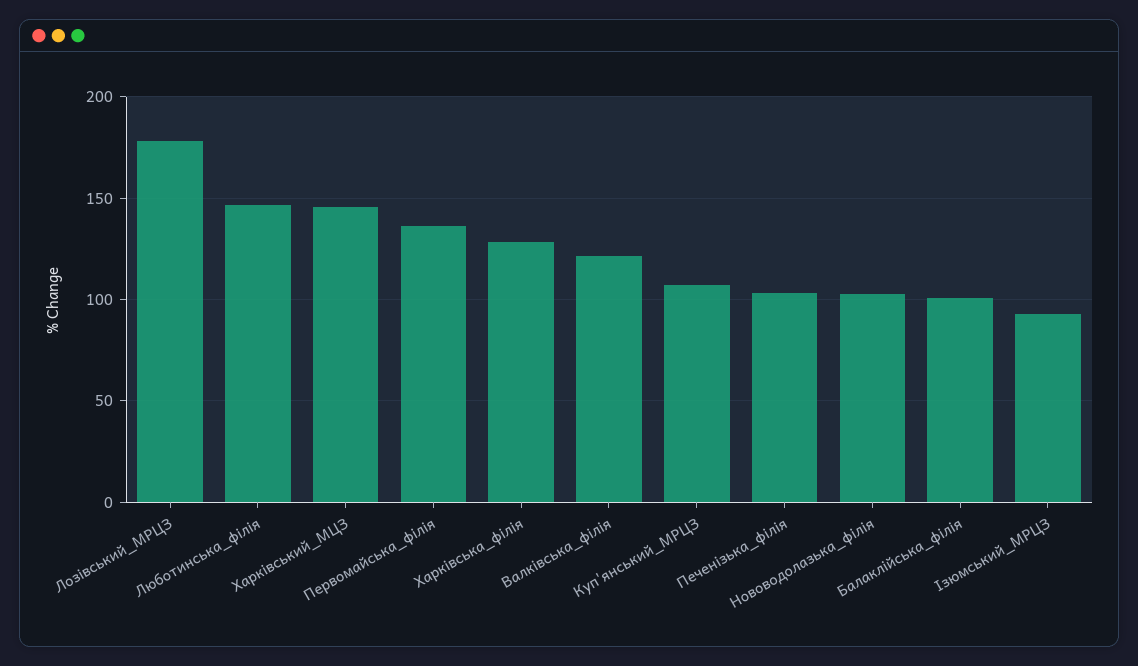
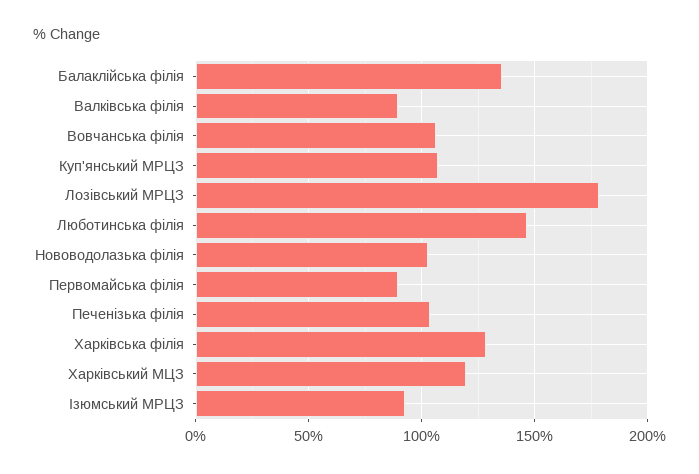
  {
    "Лозівський_МРЦЗ": 180,
    "Люботинська_філія": 145,
-   "Харківський_МЦЗ": 145,
+   "Харківський_МЦЗ": 120,
-   "Первомайська_філія": 135,
+   "Первомайська_філія": 90,
    "Харківська_філія": 130,
-   "Валківська_філія": 120,
+   "Валківська_філія": 90,
    "Куп'янський_МРЦЗ": 105,
    "Печенізька_філія": 105,
    "Нововодолазька_філія": 105,
-   "Балаклійська_філія": 100,
+   "Балаклійська_філія": 135,
-   "Ізюмський_МРЦЗ": 95
+   "Ізюмський_МРЦЗ": 95,
+   "Вовчанська філія": 105
  }

